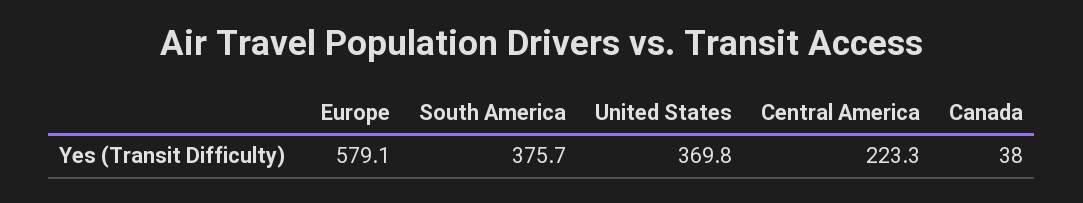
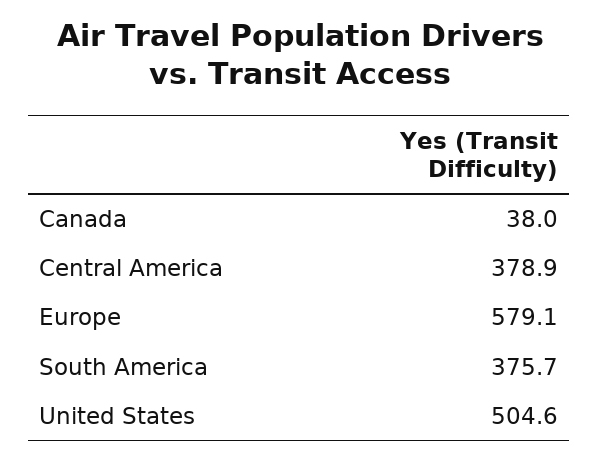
  {
    "Europe": 579.1,
    "South America": 375.7,
-   "United States": 369.8,
+   "United States": 504.6,
-   "Central America": 223.3,
+   "Central America": 378.9,
    "Canada": 38
  }

